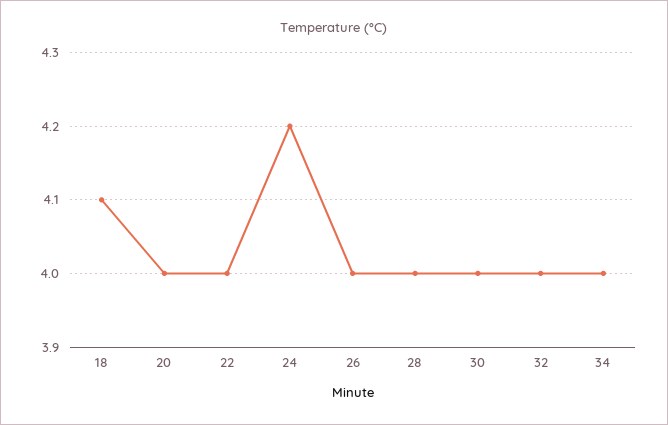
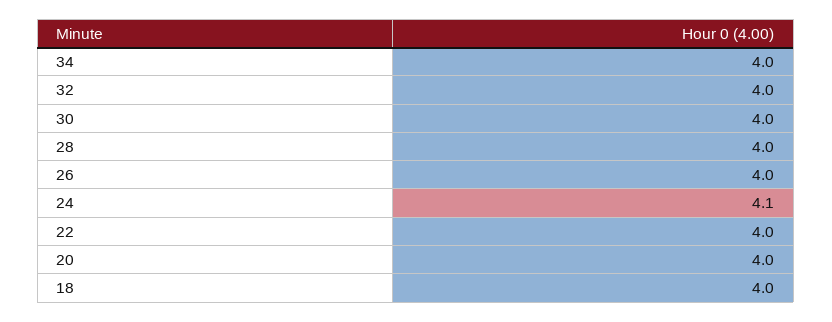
  {
-   "18": 4.1,
+   "18": 4,
    "20": 4,
    "22": 4,
-   "24": 4.2,
+   "24": 4.1,
    "26": 4,
    "28": 4,
    "30": 4,
    "32": 4,
    "34": 4
  }

